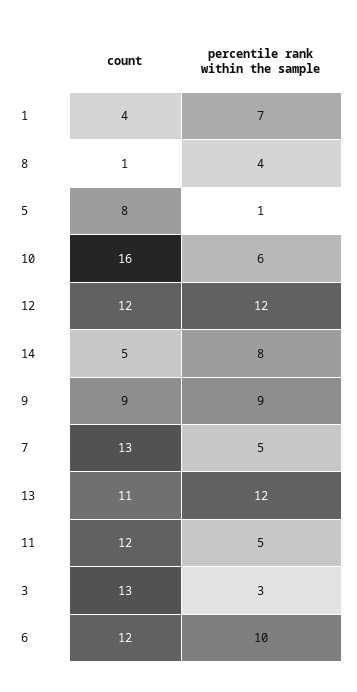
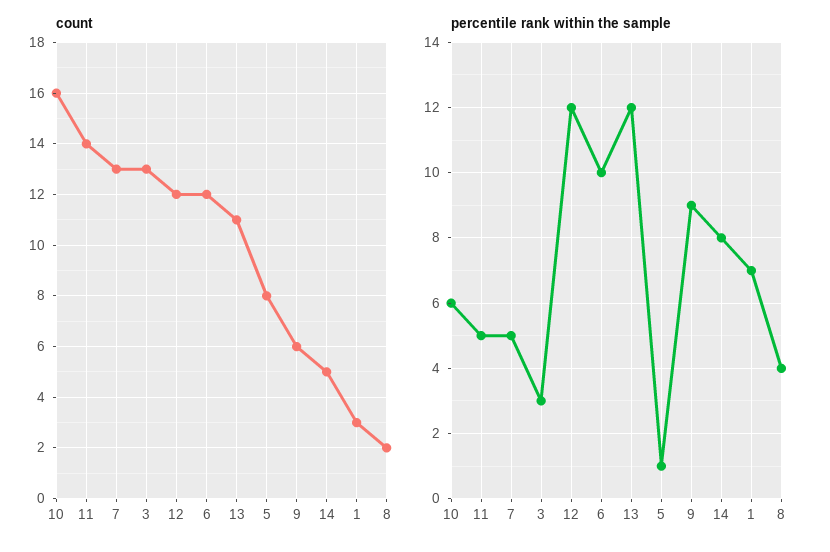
  {
    "count": {
-     "1": 4,
+     "1": 3,
-     "8": 1,
+     "8": 2,
      "5": 8,
      "10": 16,
      "12": 12,
      "14": 5,
-     "9": 9,
+     "9": 6,
      "7": 13,
      "13": 11,
-     "11": 12,
+     "11": 14,
      "3": 13,
      "6": 12
    },
    "percentile rank within the sample": {
      "1": 7,
      "8": 4,
      "5": 1,
      "10": 6,
      "12": 12,
      "14": 8,
      "9": 9,
      "7": 5,
      "13": 12,
      "11": 5,
      "3": 3,
      "6": 10
    }
  }

